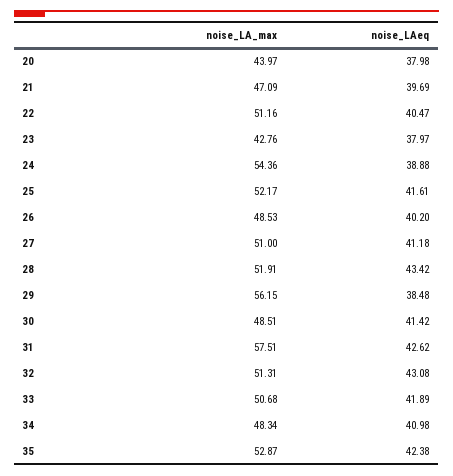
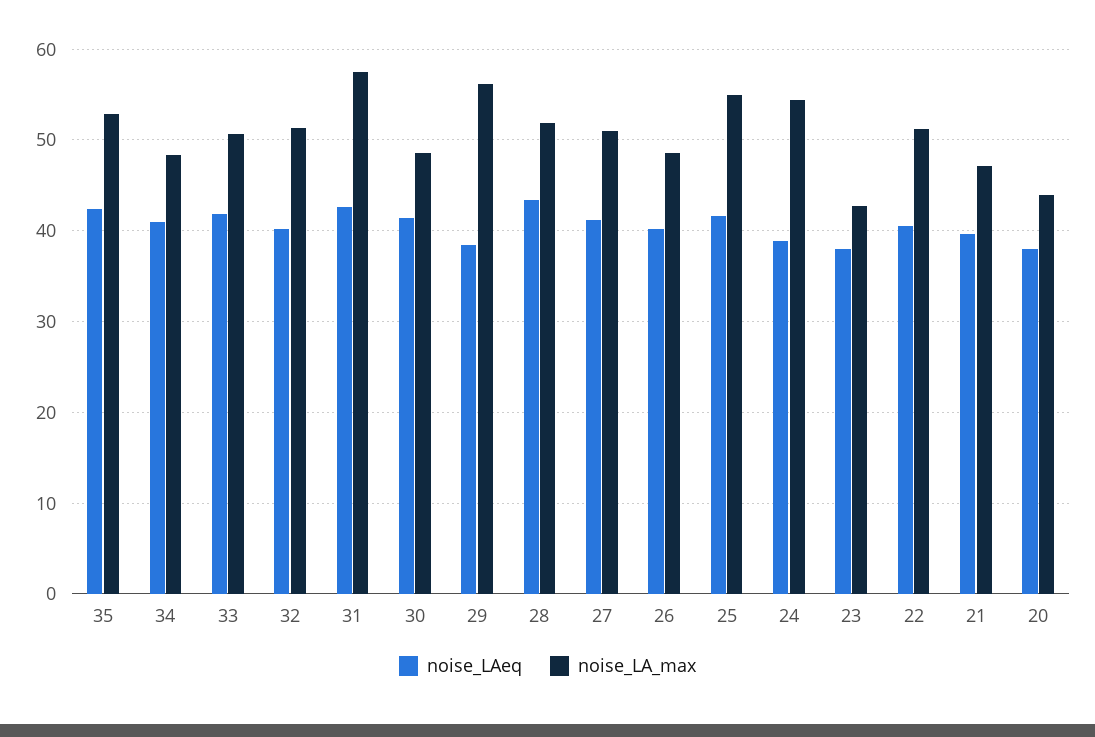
  {
    "noise_LA_max": {
      "20": 43.97,
      "21": 47.09,
      "22": 51.16,
      "23": 42.76,
      "24": 54.36,
-     "25": 52.17,
+     "25": 55,
      "26": 48.53,
      "27": 51,
      "28": 51.91,
      "29": 56.15,
      "30": 48.51,
      "31": 57.51,
      "32": 51.31,
      "33": 50.68,
      "34": 48.34,
      "35": 52.87
    },
    "noise_LAeq": {
      "20": 37.98,
      "21": 39.69,
      "22": 40.47,
      "23": 37.97,
      "24": 38.88,
      "25": 41.61,
      "26": 40.2,
      "27": 41.18,
      "28": 43.42,
      "29": 38.48,
      "30": 41.42,
      "31": 42.62,
-     "32": 43.08,
+     "32": 40,
      "33": 41.89,
      "34": 40.98,
      "35": 42.38
    }
  }

